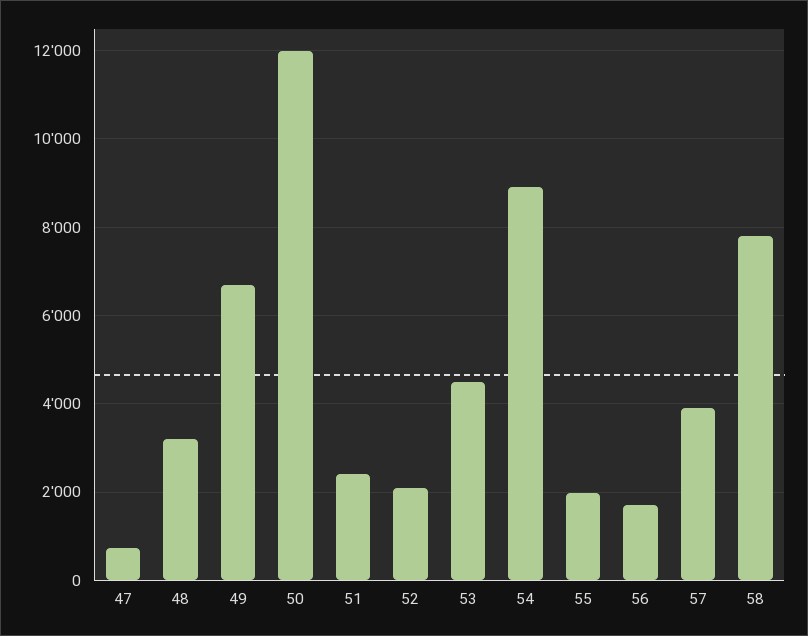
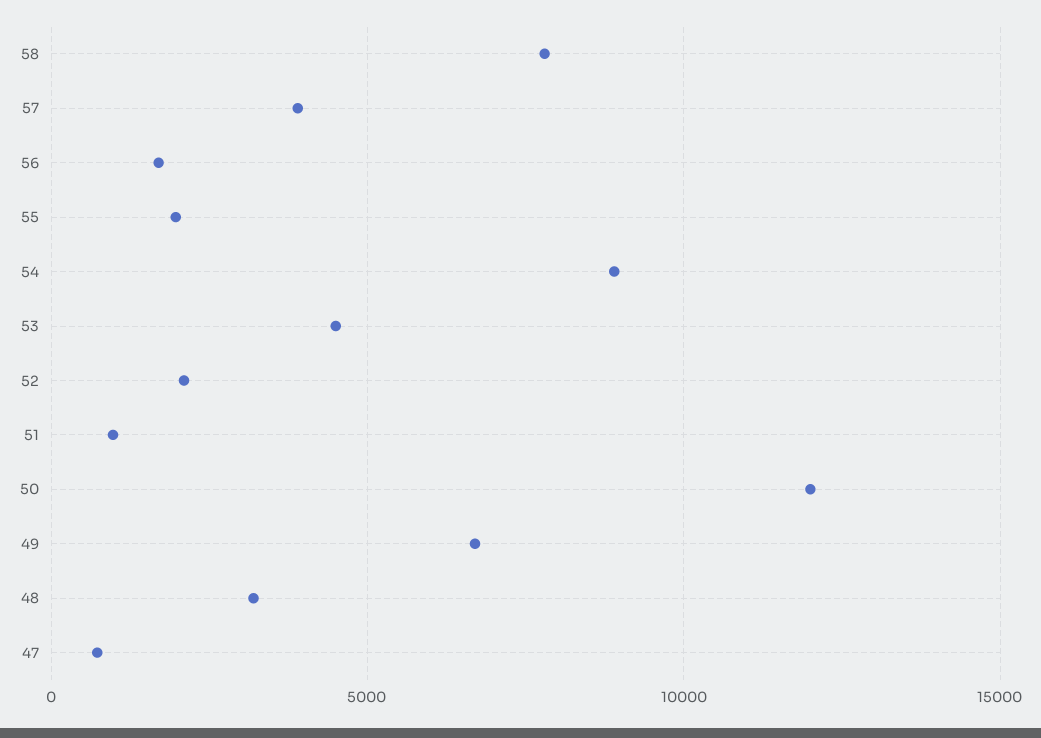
  {
    "47": 800,
    "48": 3200,
    "49": 6800,
    "50": 12000,
-   "51": 2400,
+   "51": 1000,
    "52": 2200,
    "53": 4600,
    "54": 9000,
    "55": 2000,
    "56": 1800,
    "57": 4000,
    "58": 7800
  }

